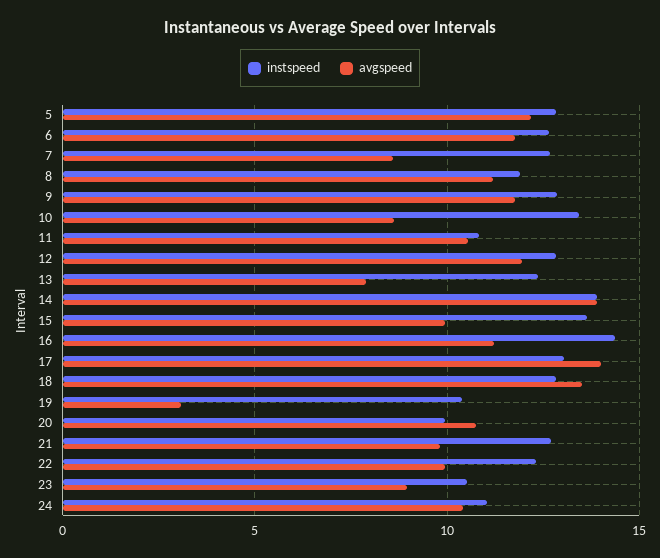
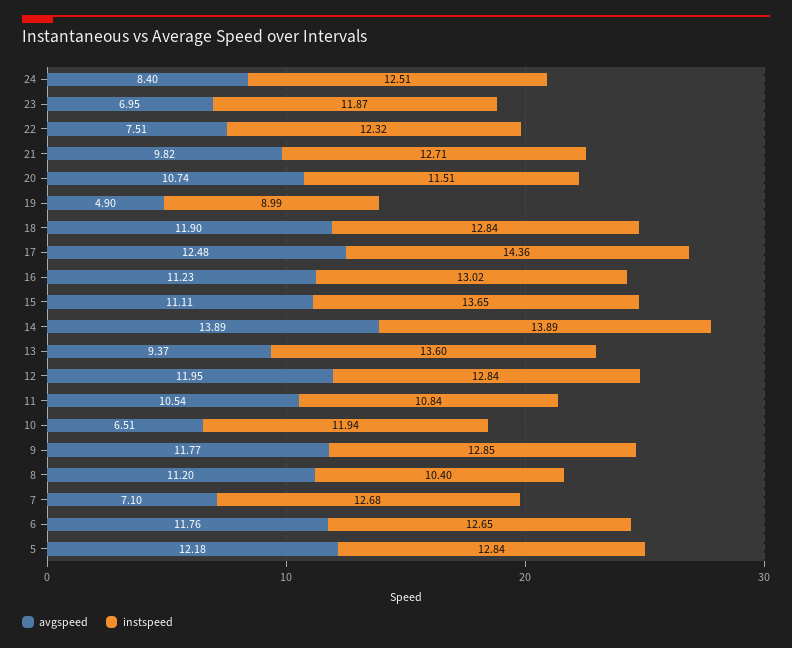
  {
    "instspeed": {
      "5": 12.84,
      "6": 12.65,
      "7": 12.68,
-     "8": 12,
+     "8": 10.4,
      "9": 12.85,
-     "10": 13.5,
+     "10": 11.94,
      "11": 10.84,
      "12": 12.84,
-     "13": 12.5,
+     "13": 13.6,
      "14": 13.89,
      "15": 13.65,
-     "16": 14.5,
+     "16": 13.02,
-     "17": 13,
+     "17": 14.36,
      "18": 12.84,
-     "19": 10.5,
+     "19": 8.99,
-     "20": 10,
+     "20": 11.51,
      "21": 12.71,
      "22": 12.32,
-     "23": 10.5,
+     "23": 11.87,
-     "24": 11
+     "24": 12.51
    },
    "avgspeed": {
      "5": 12.18,
      "6": 11.76,
-     "7": 8.5,
+     "7": 7.1,
      "8": 11.2,
      "9": 11.77,
-     "10": 8.5,
+     "10": 6.51,
      "11": 10.54,
      "12": 11.95,
-     "13": 8,
+     "13": 9.37,
      "14": 13.89,
-     "15": 10,
+     "15": 11.11,
      "16": 11.23,
-     "17": 14,
+     "17": 12.48,
-     "18": 13.5,
+     "18": 11.9,
-     "19": 3,
+     "19": 4.9,
      "20": 10.74,
      "21": 9.82,
-     "22": 10,
+     "22": 7.51,
-     "23": 9,
+     "23": 6.95,
-     "24": 10.5
+     "24": 8.4
    }
  }

